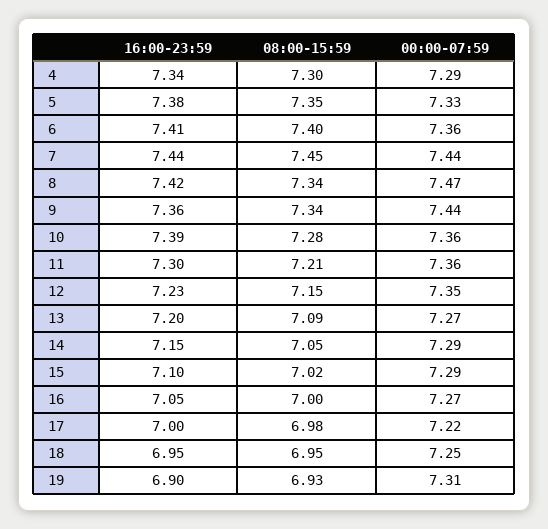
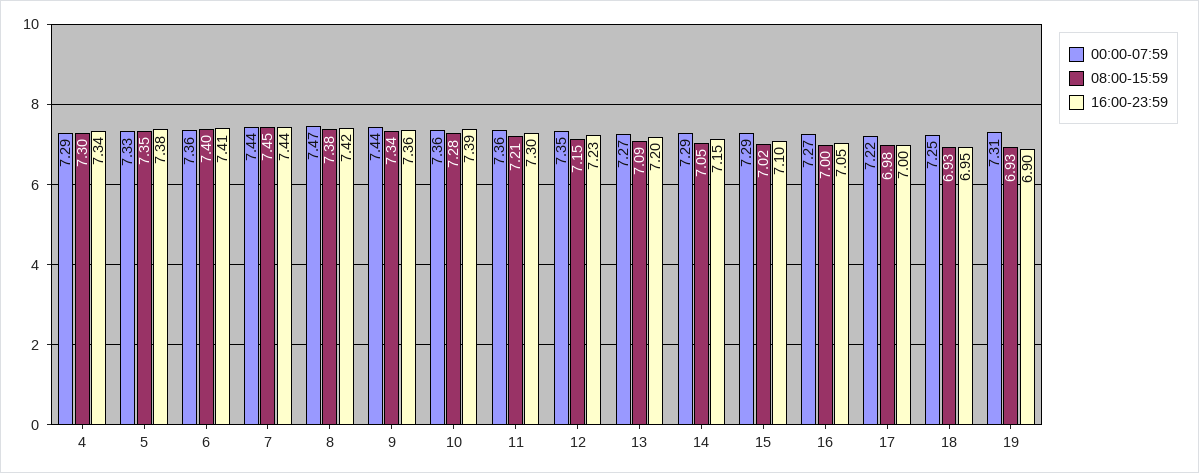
  {
    "16:00-23:59": {
      "4": 7.34,
      "5": 7.38,
      "6": 7.41,
      "7": 7.44,
      "8": 7.42,
      "9": 7.36,
      "10": 7.39,
      "11": 7.3,
      "12": 7.23,
      "13": 7.2,
      "14": 7.15,
      "15": 7.1,
      "16": 7.05,
      "17": 7,
      "18": 6.95,
      "19": 6.9
    },
    "08:00-15:59": {
      "4": 7.3,
      "5": 7.35,
      "6": 7.4,
      "7": 7.45,
-     "8": 7.34,
+     "8": 7.38,
      "9": 7.34,
      "10": 7.28,
      "11": 7.21,
      "12": 7.15,
      "13": 7.09,
      "14": 7.05,
      "15": 7.02,
      "16": 7,
      "17": 6.98,
-     "18": 6.95,
+     "18": 6.93,
      "19": 6.93
    },
    "00:00-07:59": {
      "4": 7.29,
      "5": 7.33,
      "6": 7.36,
      "7": 7.44,
      "8": 7.47,
      "9": 7.44,
      "10": 7.36,
      "11": 7.36,
      "12": 7.35,
      "13": 7.27,
      "14": 7.29,
      "15": 7.29,
      "16": 7.27,
      "17": 7.22,
      "18": 7.25,
      "19": 7.31
    }
  }

